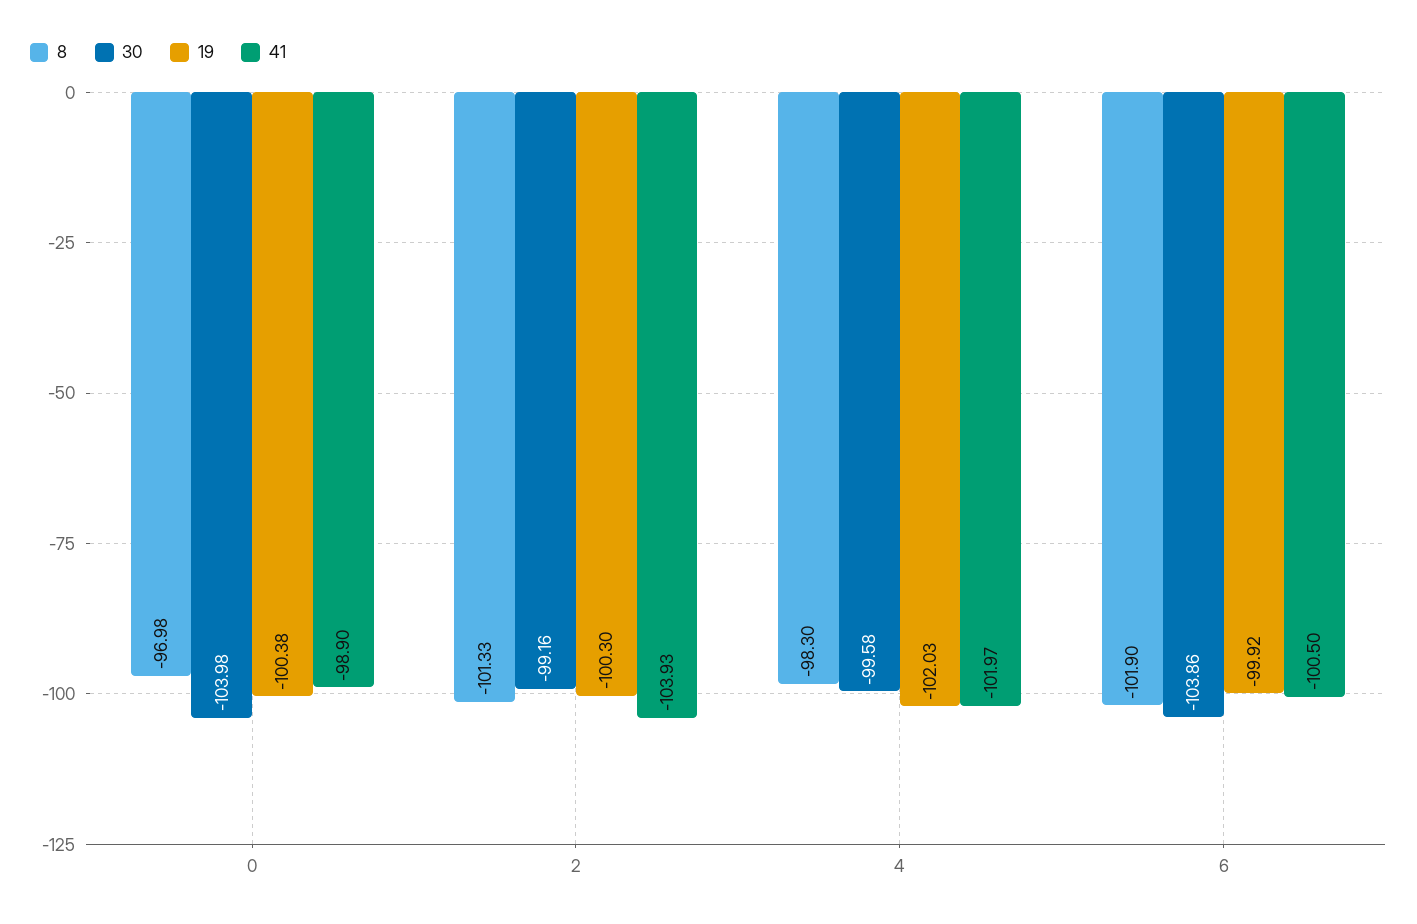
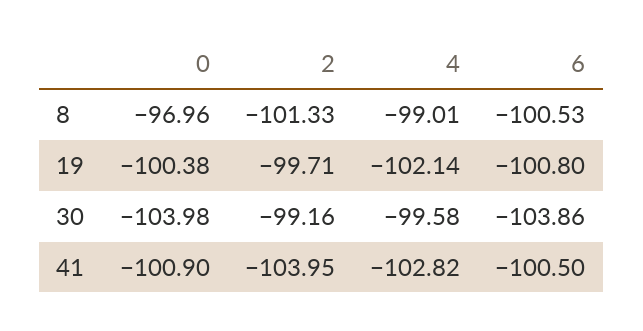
  {
    "8": {
-     "0": -96.98,
+     "0": -96.96,
      "2": -101.33,
-     "4": -98.3,
+     "4": -99.01,
-     "6": -101.9
+     "6": -100.53
    },
    "30": {
      "0": -103.98,
      "2": -99.16,
      "4": -99.58,
      "6": -103.86
    },
    "19": {
      "0": -100.38,
-     "2": -100.3,
+     "2": -99.71,
-     "4": -102.03,
+     "4": -102.14,
-     "6": -99.92
+     "6": -100.8
    },
    "41": {
-     "0": -98.9,
+     "0": -100.9,
-     "2": -103.93,
+     "2": -103.95,
-     "4": -101.97,
+     "4": -102.82,
      "6": -100.5
    }
  }

